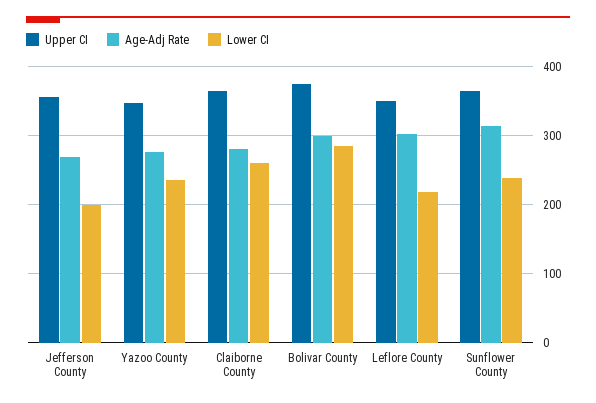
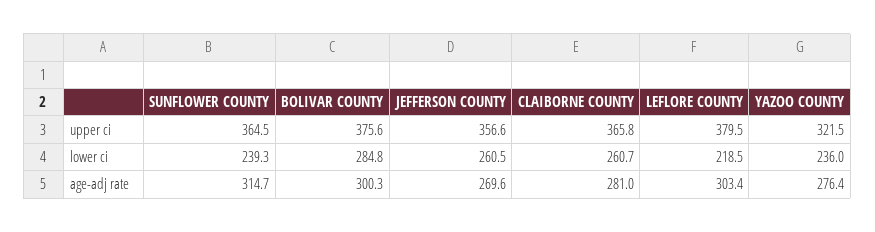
  {
    "Upper CI": {
      "Jefferson County": 356.6,
-     "Yazoo County": 350,
+     "Yazoo County": 321.5,
      "Claiborne County": 365.8,
      "Bolivar County": 375.6,
-     "Leflore County": 350,
+     "Leflore County": 379.5,
      "Sunflower County": 364.5
    },
    "Age-Adj Rate": {
      "Jefferson County": 269.6,
      "Yazoo County": 276.4,
      "Claiborne County": 281,
      "Bolivar County": 300.3,
      "Leflore County": 303.4,
      "Sunflower County": 314.7
    },
    "Lower CI": {
-     "Jefferson County": 200,
+     "Jefferson County": 260.5,
      "Yazoo County": 236,
      "Claiborne County": 260.7,
      "Bolivar County": 284.8,
      "Leflore County": 218.5,
      "Sunflower County": 239.3
    }
  }

